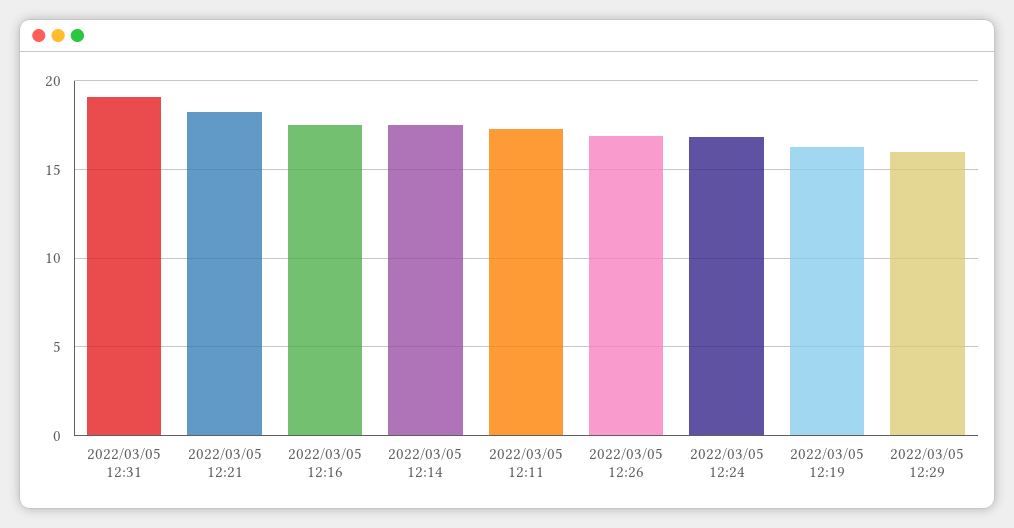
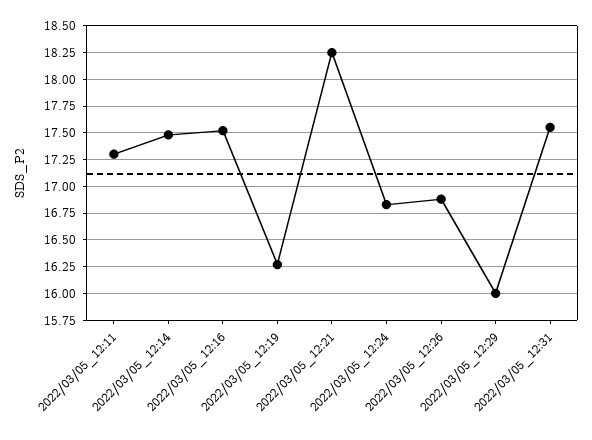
  {
-   "2022/03/05 12:31": 19,
+   "2022/03/05 12:31": 17.5,
    "2022/03/05 12:21": 18.25,
    "2022/03/05 12:16": 17.5,
    "2022/03/05 12:14": 17.5,
    "2022/03/05 12:11": 17.25,
    "2022/03/05 12:26": 17,
    "2022/03/05 12:24": 16.75,
    "2022/03/05 12:19": 16.25,
    "2022/03/05 12:29": 16
  }

